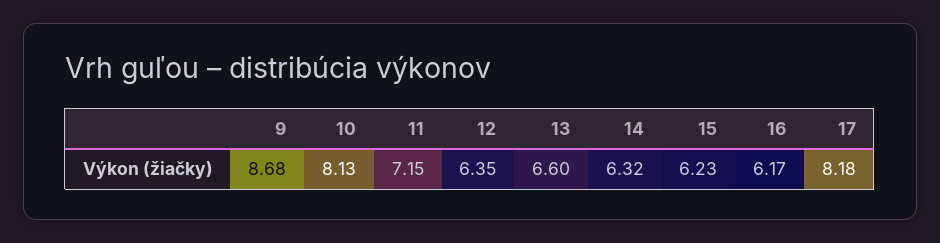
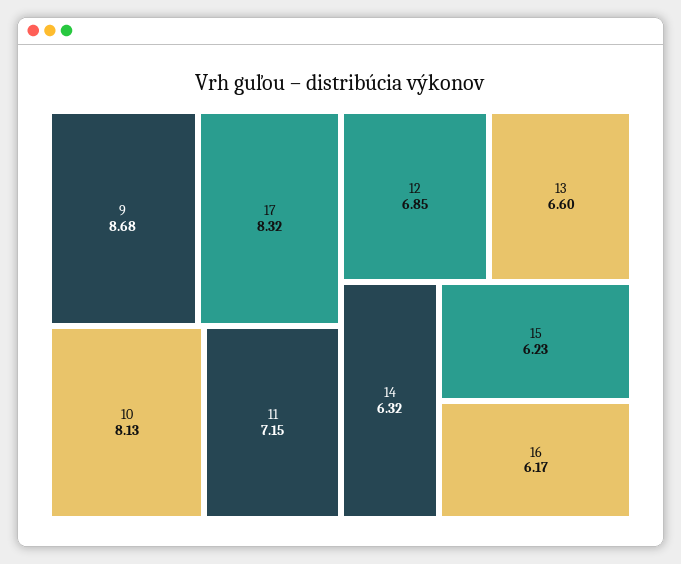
  {
    "9": 8.68,
    "10": 8.13,
    "11": 7.15,
-   "12": 6.35,
+   "12": 6.85,
    "13": 6.6,
    "14": 6.32,
    "15": 6.23,
    "16": 6.17,
-   "17": 8.18
+   "17": 8.32
  }

